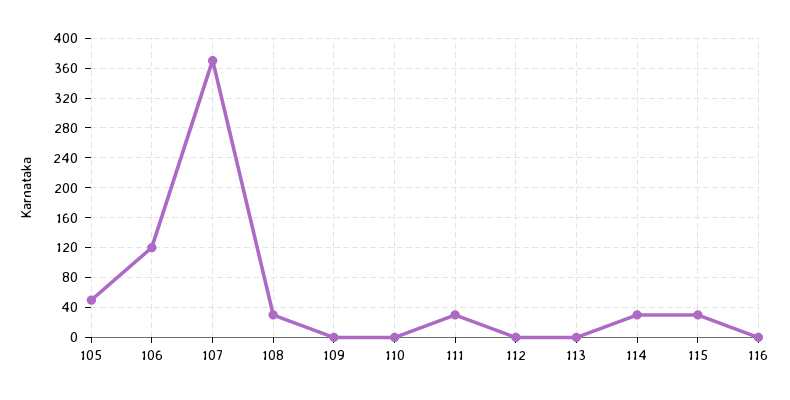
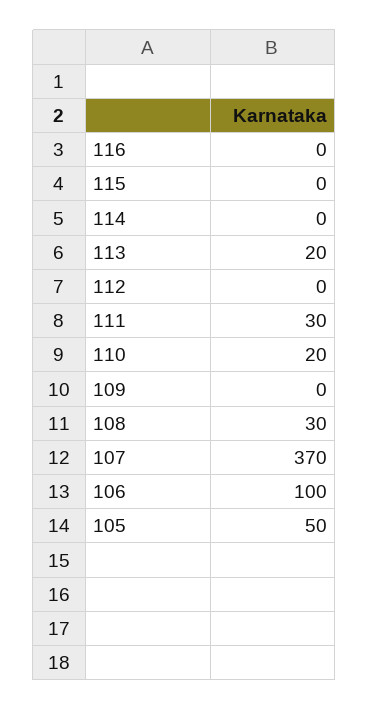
  {
    "105": 50,
-   "106": 120,
+   "106": 100,
    "107": 370,
    "108": 30,
    "109": 0,
-   "110": 0,
+   "110": 20,
    "111": 30,
    "112": 0,
-   "113": 0,
+   "113": 20,
-   "114": 30,
+   "114": 0,
-   "115": 30,
+   "115": 0,
    "116": 0
  }

